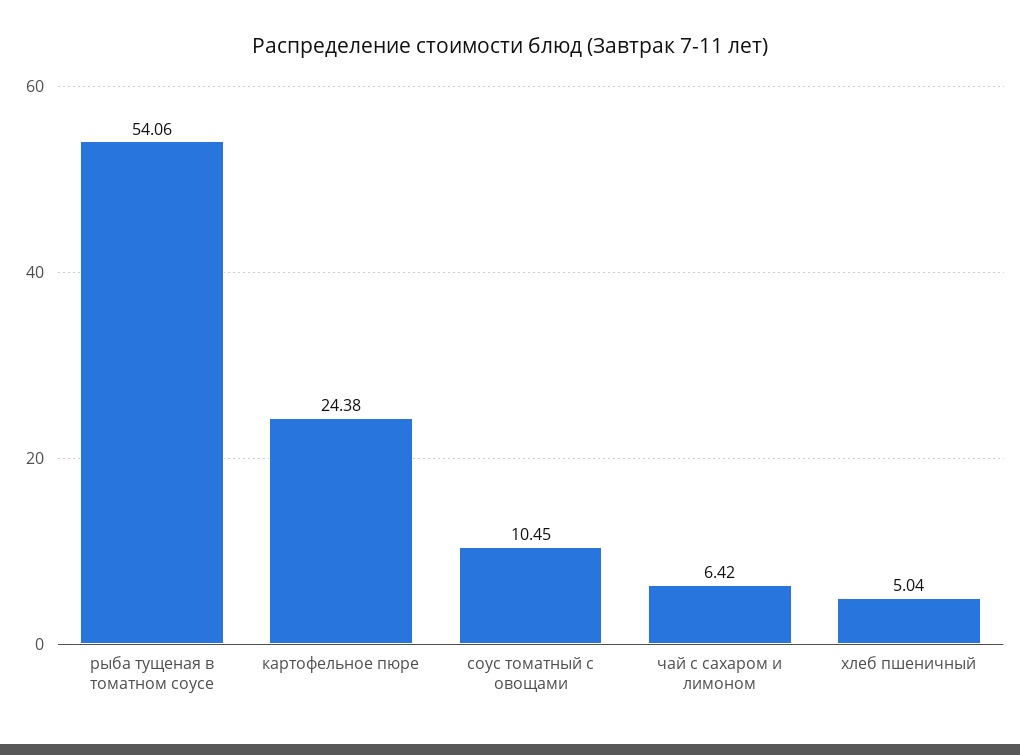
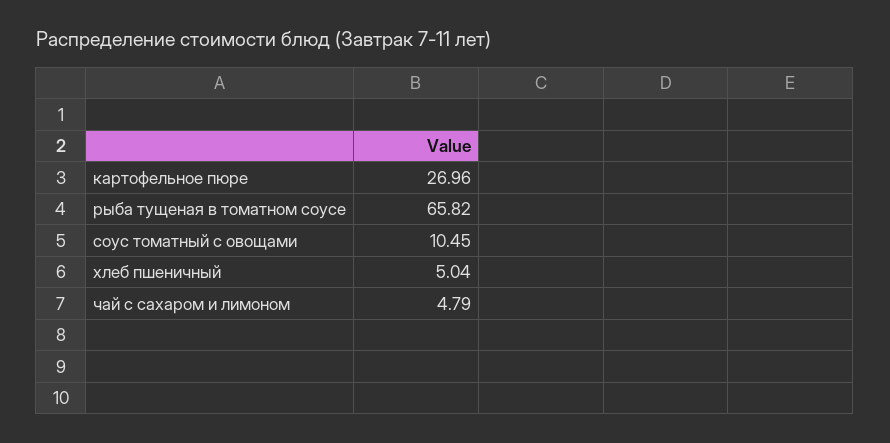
  {
-   "рыба тущеная в томатном соусе": 54.06,
+   "рыба тущеная в томатном соусе": 65.82,
-   "картофельное пюре": 24.38,
+   "картофельное пюре": 26.96,
    "соус томатный с овощами": 10.45,
-   "чай с сахаром и лимоном": 6.42,
+   "чай с сахаром и лимоном": 4.79,
    "хлеб пшеничный": 5.04
  }

